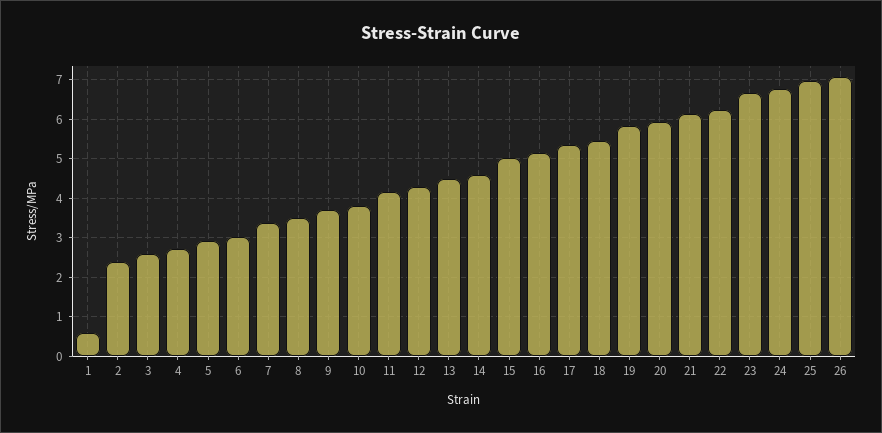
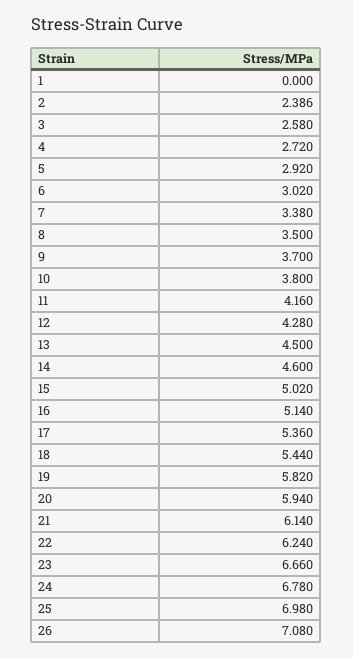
  {
-   "1": 0.6,
+   "1": 0,
    "2": 2.386,
    "3": 2.58,
    "4": 2.72,
    "5": 2.92,
    "6": 3.02,
    "7": 3.38,
    "8": 3.5,
    "9": 3.7,
    "10": 3.8,
    "11": 4.16,
    "12": 4.28,
    "13": 4.5,
    "14": 4.6,
    "15": 5.02,
    "16": 5.14,
    "17": 5.36,
    "18": 5.44,
    "19": 5.82,
    "20": 5.94,
    "21": 6.14,
    "22": 6.24,
    "23": 6.66,
    "24": 6.78,
    "25": 6.98,
    "26": 7.08
  }

